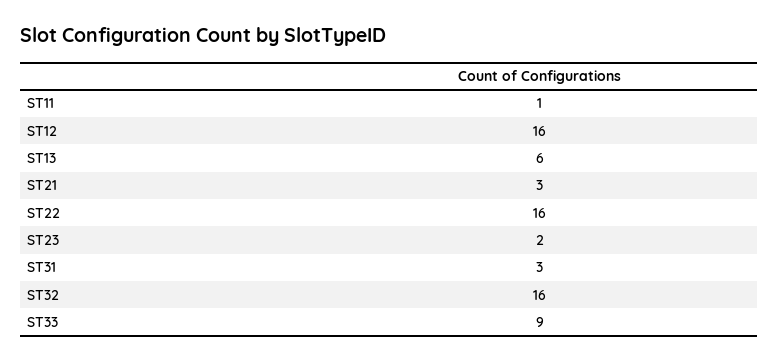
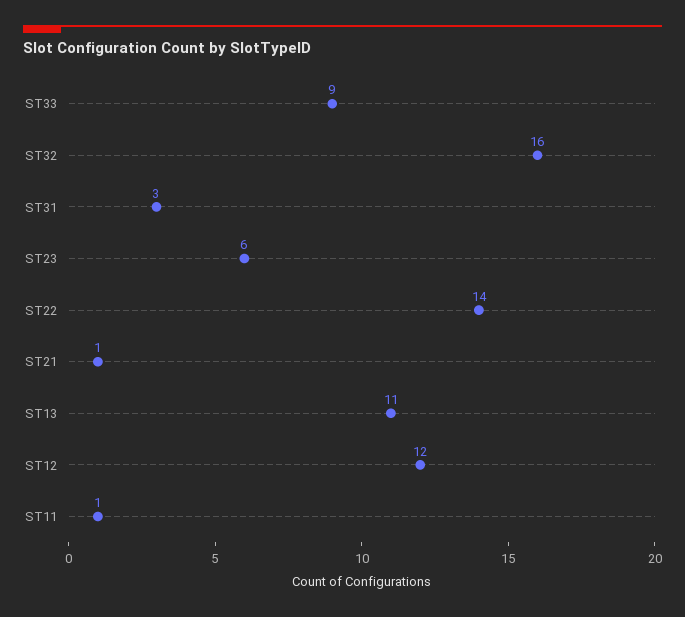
  {
    "ST11": 1,
-   "ST12": 16,
+   "ST12": 12,
-   "ST13": 6,
+   "ST13": 11,
-   "ST21": 3,
+   "ST21": 1,
-   "ST22": 16,
+   "ST22": 14,
-   "ST23": 2,
+   "ST23": 6,
    "ST31": 3,
    "ST32": 16,
    "ST33": 9
  }

